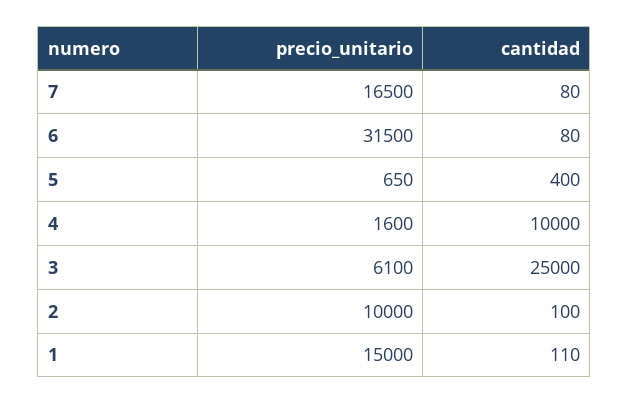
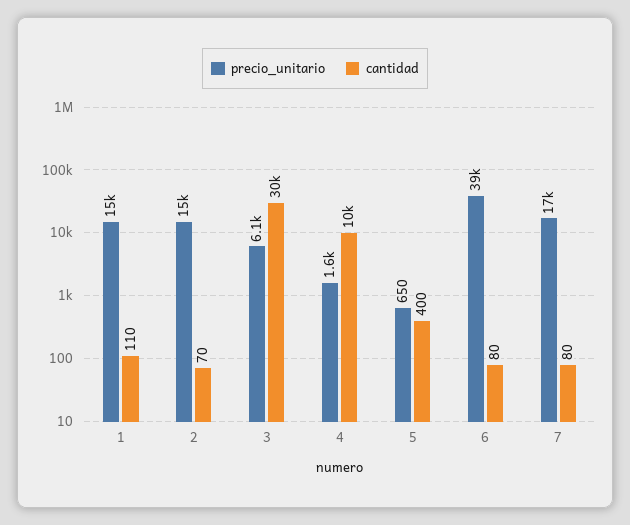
  {
    "precio_unitario": {
      "7": 16500,
-     "6": 31500,
+     "6": 39000,
      "5": 650,
      "4": 1600,
      "3": 6100,
-     "2": 10000,
+     "2": 15000,
      "1": 15000
    },
    "cantidad": {
      "7": 80,
      "6": 80,
      "5": 400,
      "4": 10000,
-     "3": 25000,
+     "3": 30000,
-     "2": 100,
+     "2": 70,
      "1": 110
    }
  }

